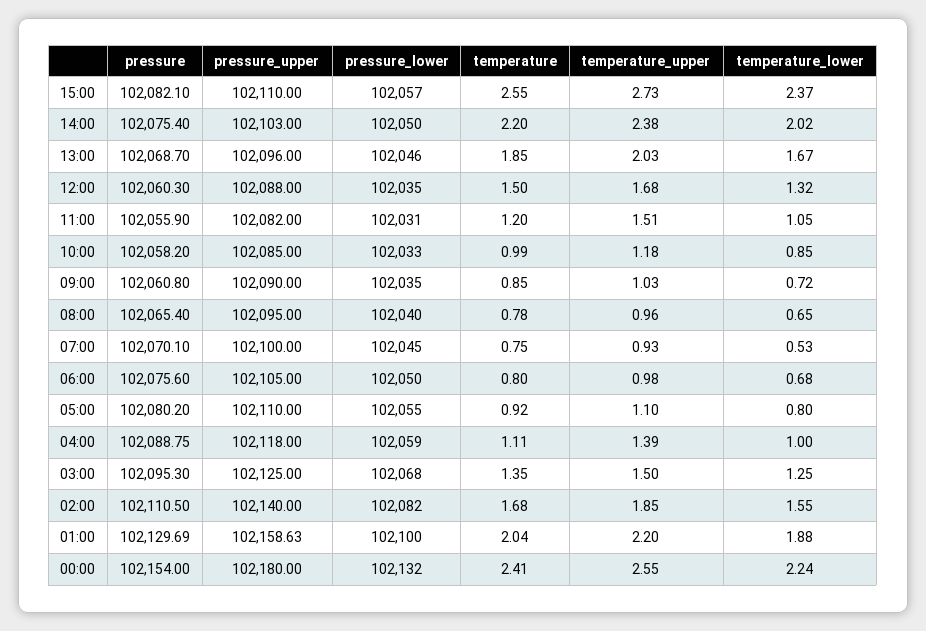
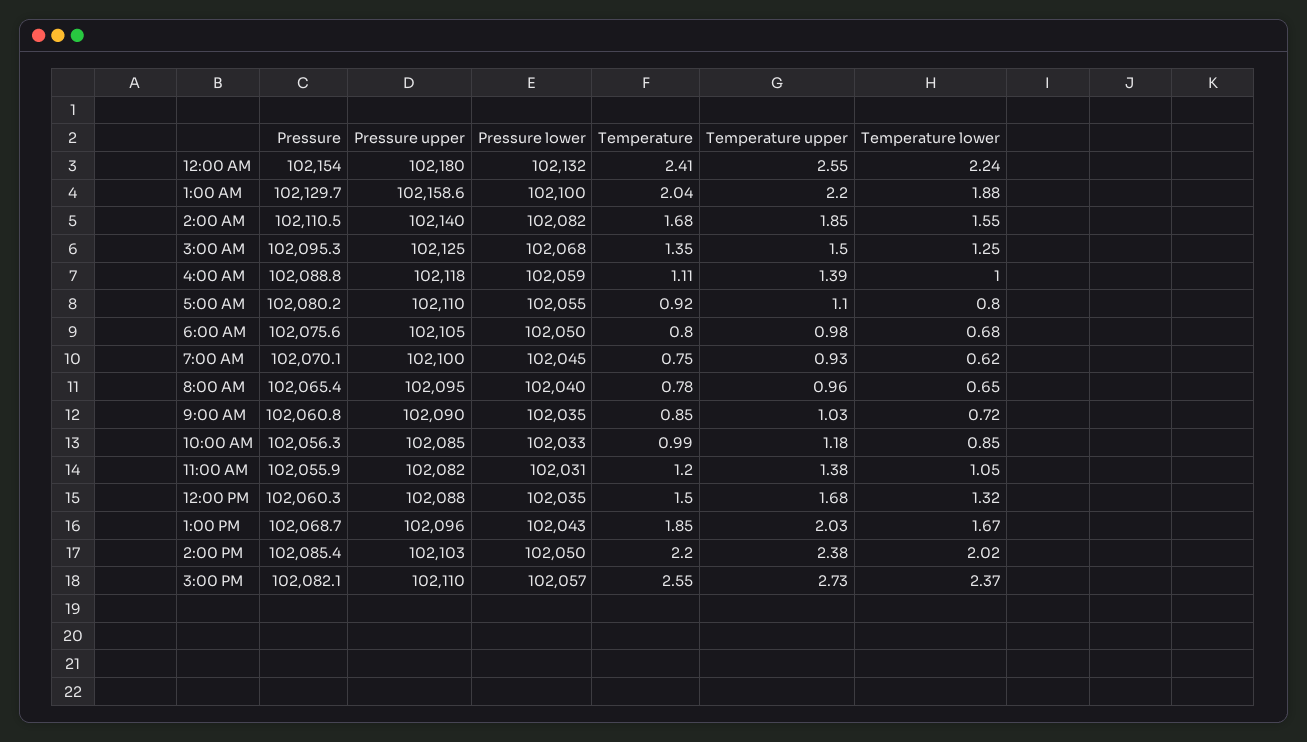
  {
    "pressure": {
      "15:00": 102082.1,
-     "14:00": 102075.4,
+     "14:00": 102085.4,
      "13:00": 102068.7,
      "12:00": 102060.3,
      "11:00": 102055.9,
-     "10:00": 102058.2,
+     "10:00": 102056.3,
      "09:00": 102060.8,
      "08:00": 102065.4,
      "07:00": 102070.1,
      "06:00": 102075.6,
      "05:00": 102080.2,
      "04:00": 102088.75,
      "03:00": 102095.3,
      "02:00": 102110.5,
      "01:00": 102129.69,
      "00:00": 102154
    },
    "pressure_upper": {
      "15:00": 102110,
      "14:00": 102103,
      "13:00": 102096,
      "12:00": 102088,
      "11:00": 102082,
      "10:00": 102085,
      "09:00": 102090,
      "08:00": 102095,
      "07:00": 102100,
      "06:00": 102105,
      "05:00": 102110,
      "04:00": 102118,
      "03:00": 102125,
      "02:00": 102140,
      "01:00": 102158.63,
      "00:00": 102180
    },
    "pressure_lower": {
      "15:00": 102057,
      "14:00": 102050,
-     "13:00": 102046,
+     "13:00": 102043,
      "12:00": 102035,
      "11:00": 102031,
      "10:00": 102033,
      "09:00": 102035,
      "08:00": 102040,
      "07:00": 102045,
      "06:00": 102050,
      "05:00": 102055,
      "04:00": 102059,
      "03:00": 102068,
      "02:00": 102082,
      "01:00": 102100,
      "00:00": 102132
    },
    "temperature": {
      "15:00": 2.55,
      "14:00": 2.2,
      "13:00": 1.85,
      "12:00": 1.5,
      "11:00": 1.2,
      "10:00": 0.99,
      "09:00": 0.85,
      "08:00": 0.78,
      "07:00": 0.75,
      "06:00": 0.8,
      "05:00": 0.92,
      "04:00": 1.11,
      "03:00": 1.35,
      "02:00": 1.68,
      "01:00": 2.04,
      "00:00": 2.41
    },
    "temperature_upper": {
      "15:00": 2.73,
      "14:00": 2.38,
      "13:00": 2.03,
      "12:00": 1.68,
-     "11:00": 1.51,
+     "11:00": 1.38,
      "10:00": 1.18,
      "09:00": 1.03,
      "08:00": 0.96,
      "07:00": 0.93,
      "06:00": 0.98,
      "05:00": 1.1,
      "04:00": 1.39,
      "03:00": 1.5,
      "02:00": 1.85,
      "01:00": 2.2,
      "00:00": 2.55
    },
    "temperature_lower": {
      "15:00": 2.37,
      "14:00": 2.02,
      "13:00": 1.67,
      "12:00": 1.32,
      "11:00": 1.05,
      "10:00": 0.85,
      "09:00": 0.72,
      "08:00": 0.65,
-     "07:00": 0.53,
+     "07:00": 0.62,
      "06:00": 0.68,
      "05:00": 0.8,
      "04:00": 1,
      "03:00": 1.25,
      "02:00": 1.55,
      "01:00": 1.88,
      "00:00": 2.24
    }
  }

